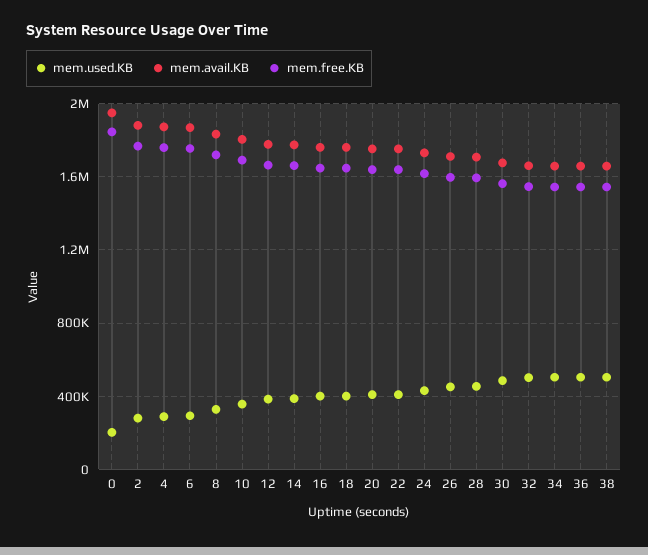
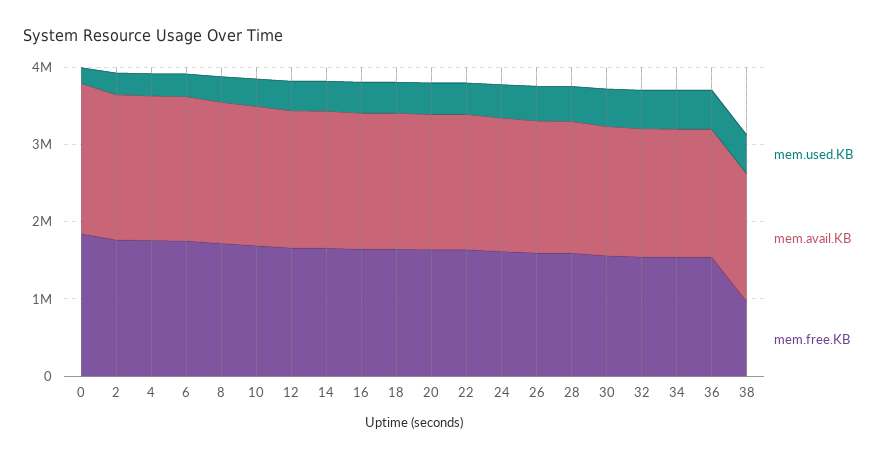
  {
    "mem.used.KB": {
      "0": 200000,
      "2": 300000,
      "4": 300000,
      "6": 300000,
      "8": 350000,
      "10": 350000,
      "12": 400000,
      "14": 400000,
      "16": 400000,
      "18": 400000,
      "20": 400000,
      "22": 400000,
      "24": 450000,
      "26": 450000,
      "28": 450000,
      "30": 500000,
      "32": 500000,
      "34": 500000,
      "36": 500000,
      "38": 500000
    },
    "mem.avail.KB": {
      "0": 1950000,
      "2": 1900000,
      "4": 1850000,
      "6": 1850000,
      "8": 1850000,
      "10": 1800000,
      "12": 1800000,
      "14": 1750000,
      "16": 1750000,
      "18": 1750000,
      "20": 1750000,
      "22": 1750000,
      "24": 1750000,
      "26": 1700000,
      "28": 1700000,
      "30": 1700000,
      "32": 1650000,
      "34": 1650000,
      "36": 1650000,
      "38": 1650000
    },
    "mem.free.KB": {
      "0": 1850000,
      "2": 1750000,
      "4": 1750000,
      "6": 1750000,
      "8": 1700000,
      "10": 1700000,
      "12": 1650000,
      "14": 1650000,
      "16": 1650000,
      "18": 1650000,
      "20": 1650000,
      "22": 1650000,
      "24": 1600000,
      "26": 1600000,
      "28": 1600000,
      "30": 1550000,
      "32": 1550000,
      "34": 1550000,
      "36": 1550000,
-     "38": 1550000
+     "38": 1000000
    }
  }

